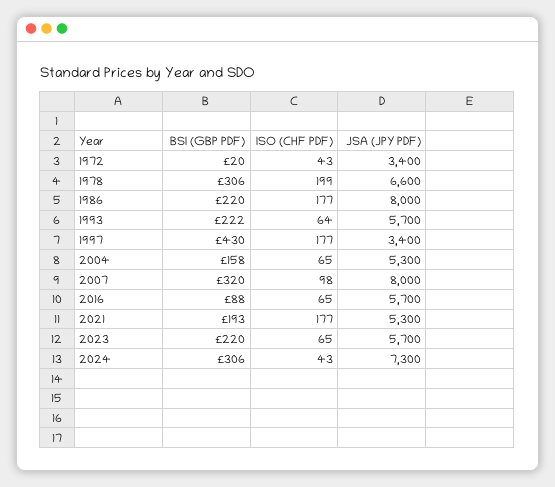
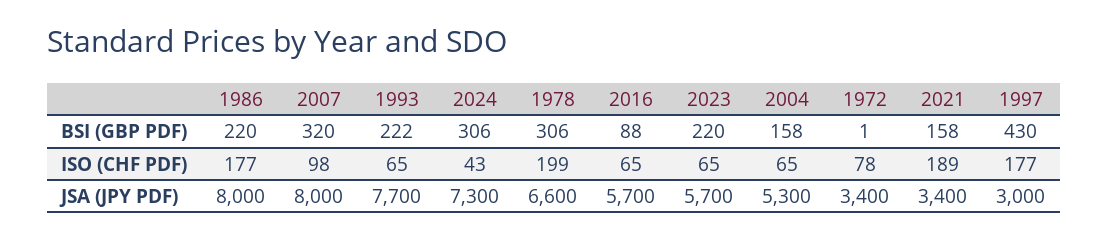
  {
    "BSI (GBP PDF)": {
-     "1972": 20,
+     "1972": 1,
      "1978": 306,
      "1986": 220,
      "1993": 222,
      "1997": 430,
      "2004": 158,
      "2007": 320,
      "2016": 88,
-     "2021": 193,
+     "2021": 158,
      "2023": 220,
      "2024": 306
    },
    "ISO (CHF PDF)": {
-     "1972": 43,
+     "1972": 78,
      "1978": 199,
      "1986": 177,
-     "1993": 64,
+     "1993": 65,
      "1997": 177,
      "2004": 65,
      "2007": 98,
      "2016": 65,
-     "2021": 177,
+     "2021": 189,
      "2023": 65,
      "2024": 43
    },
    "JSA (JPY PDF)": {
      "1972": 3400,
      "1978": 6600,
      "1986": 8000,
-     "1993": 5700,
+     "1993": 7700,
-     "1997": 3400,
+     "1997": 3000,
      "2004": 5300,
      "2007": 8000,
      "2016": 5700,
-     "2021": 5300,
+     "2021": 3400,
      "2023": 5700,
      "2024": 7300
    }
  }

